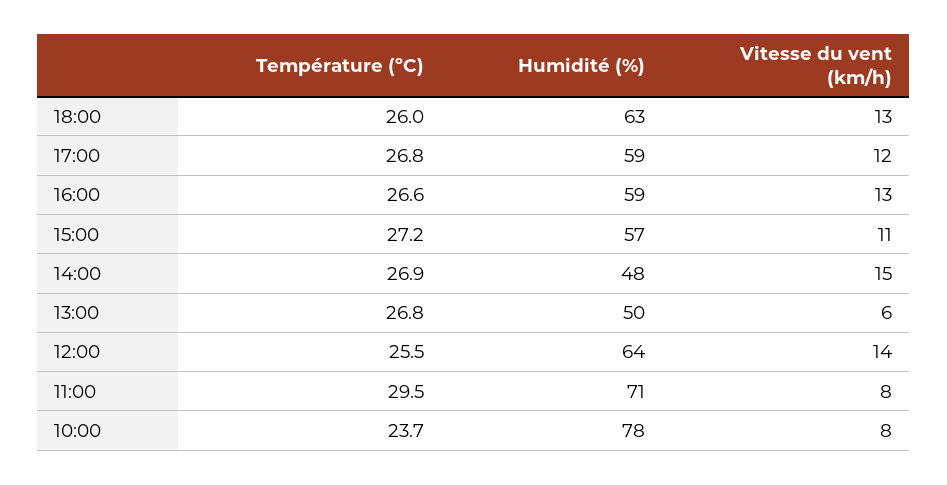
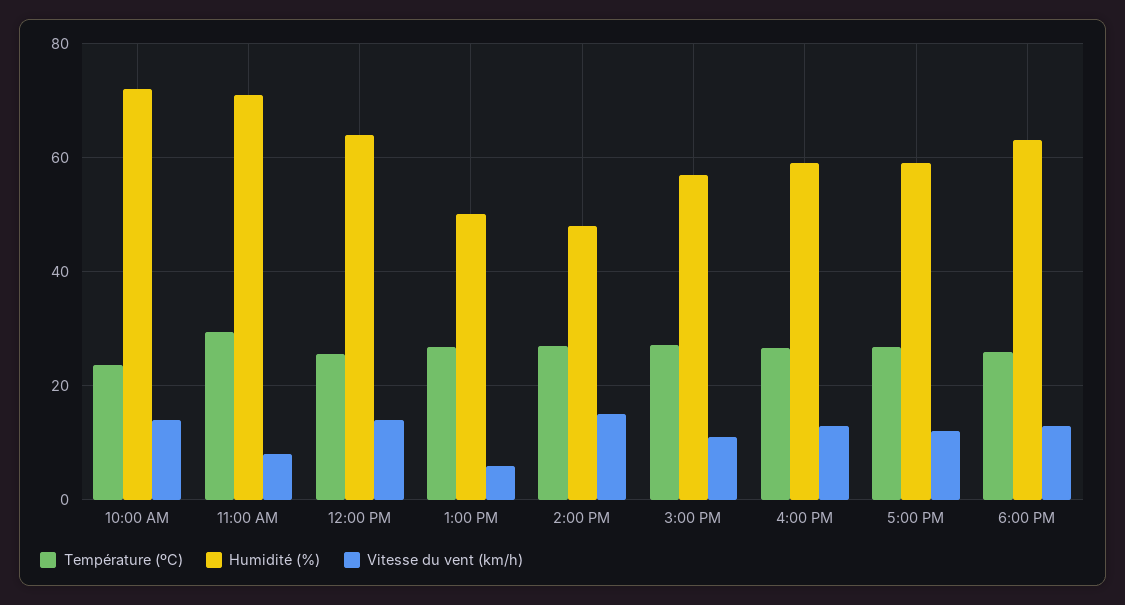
  {
    "Température (ºC)": {
      "18:00": 26,
      "17:00": 26.8,
      "16:00": 26.6,
      "15:00": 27.2,
      "14:00": 26.9,
      "13:00": 26.8,
      "12:00": 25.5,
      "11:00": 29.5,
      "10:00": 23.7
    },
    "Humidité (%)": {
      "18:00": 63,
      "17:00": 59,
      "16:00": 59,
      "15:00": 57,
      "14:00": 48,
      "13:00": 50,
      "12:00": 64,
      "11:00": 71,
-     "10:00": 78
+     "10:00": 72
    },
    "Vitesse du vent (km/h)": {
      "18:00": 13,
      "17:00": 12,
      "16:00": 13,
      "15:00": 11,
      "14:00": 15,
      "13:00": 6,
      "12:00": 14,
      "11:00": 8,
-     "10:00": 8
+     "10:00": 14
    }
  }

